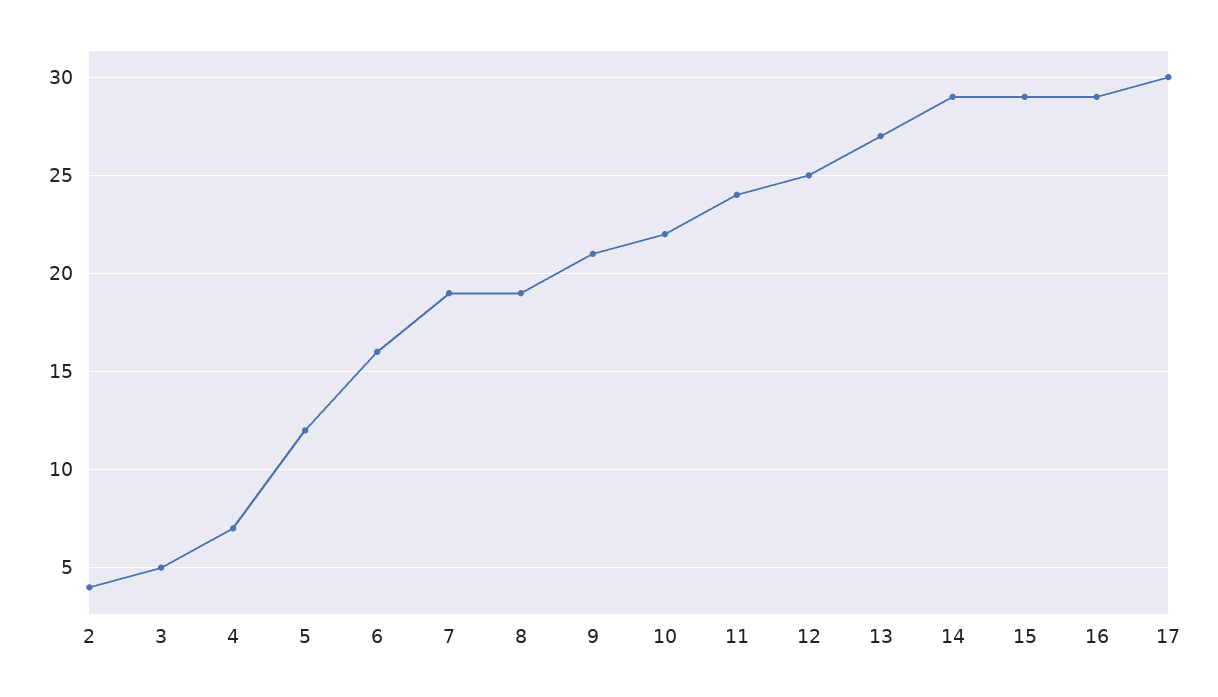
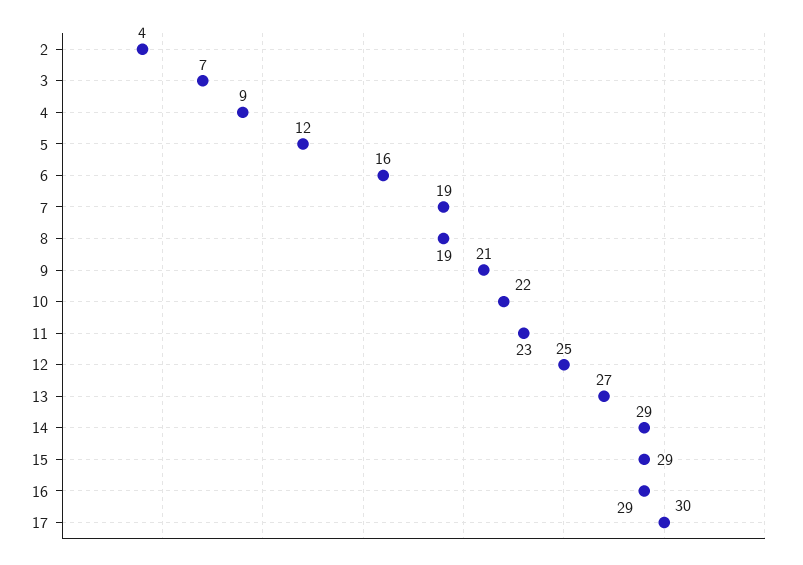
  {
    "2": 4,
-   "3": 5,
+   "3": 7,
-   "4": 7,
+   "4": 9,
    "5": 12,
    "6": 16,
    "7": 19,
    "8": 19,
    "9": 21,
    "10": 22,
-   "11": 24,
+   "11": 23,
    "12": 25,
    "13": 27,
    "14": 29,
    "15": 29,
    "16": 29,
    "17": 30
  }

